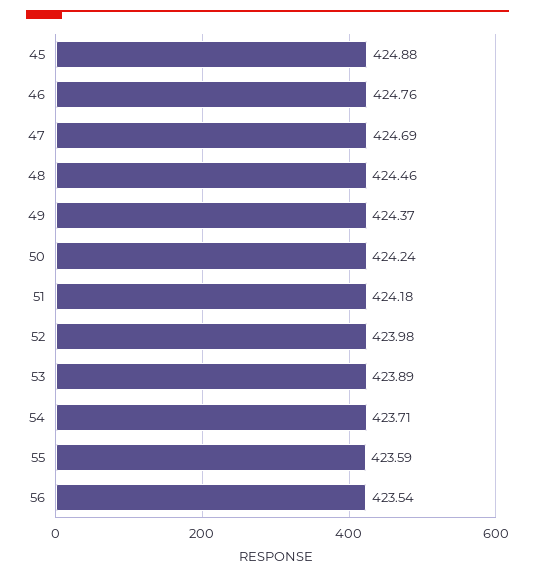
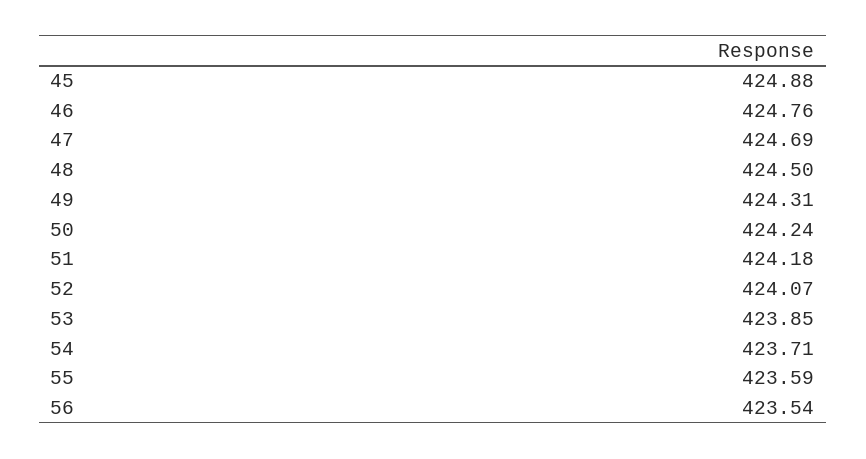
  {
    "45": 424.88,
    "46": 424.76,
    "47": 424.69,
-   "48": 424.46,
+   "48": 424.5,
-   "49": 424.37,
+   "49": 424.31,
    "50": 424.24,
    "51": 424.18,
-   "52": 423.98,
+   "52": 424.07,
-   "53": 423.89,
+   "53": 423.85,
    "54": 423.71,
    "55": 423.59,
    "56": 423.54
  }

